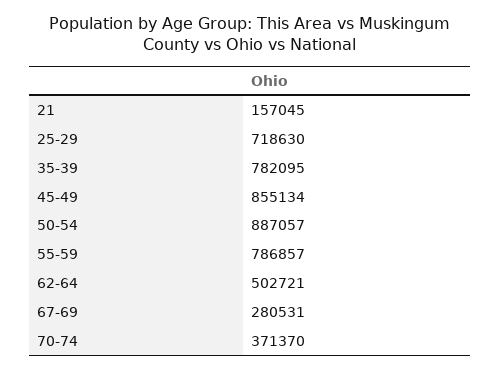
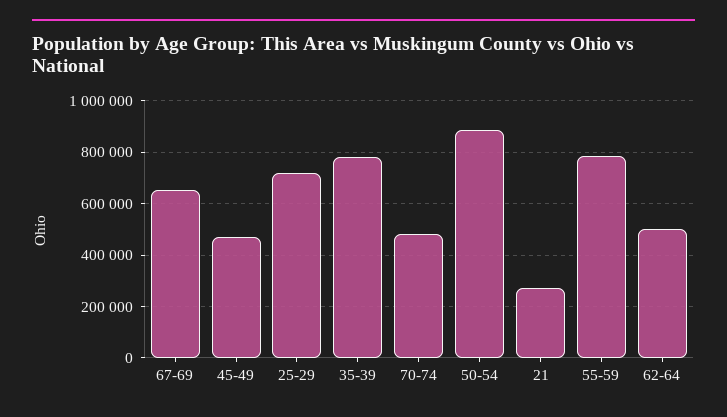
  {
-   "21": 157045,
+   "21": 275000,
    "25-29": 718630,
    "35-39": 782095,
-   "45-49": 855134,
+   "45-49": 475000,
    "50-54": 887057,
    "55-59": 786857,
    "62-64": 502721,
-   "67-69": 280531,
+   "67-69": 650000,
-   "70-74": 371370
+   "70-74": 475000
  }

